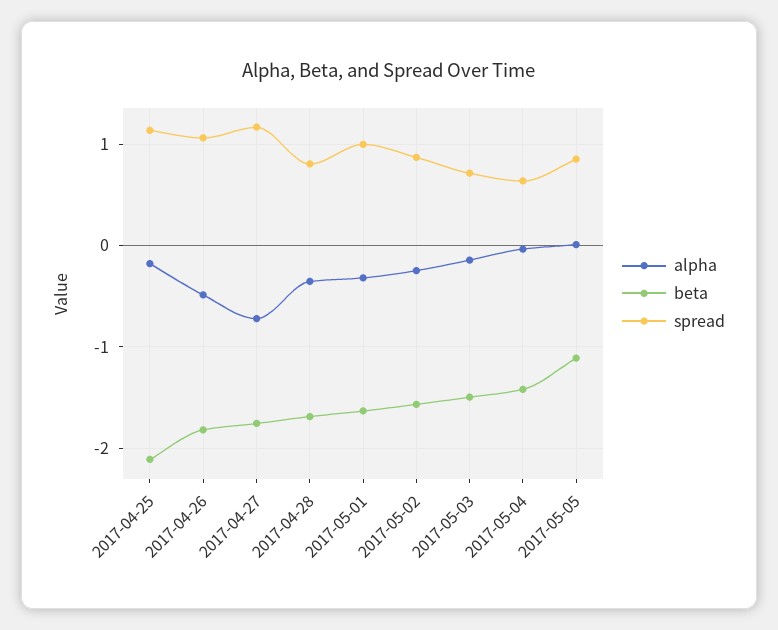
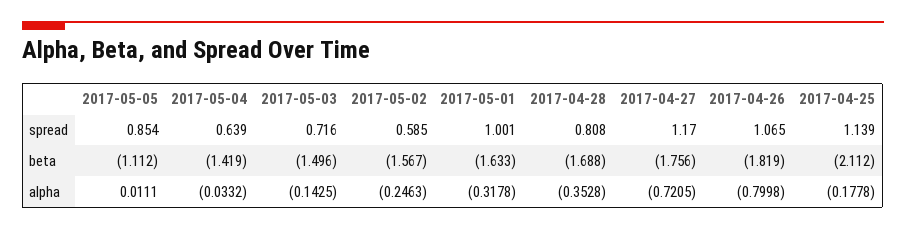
  {
    "alpha": {
      "2017-04-25": -0.1778,
-     "2017-04-26": -0.5,
+     "2017-04-26": -0.7998,
      "2017-04-27": -0.7205,
      "2017-04-28": -0.3528,
      "2017-05-01": -0.3178,
      "2017-05-02": -0.2463,
      "2017-05-03": -0.1425,
      "2017-05-04": -0.0332,
      "2017-05-05": 0.0111
    },
    "beta": {
      "2017-04-25": -2.112,
      "2017-04-26": -1.819,
      "2017-04-27": -1.756,
      "2017-04-28": -1.688,
      "2017-05-01": -1.633,
      "2017-05-02": -1.567,
      "2017-05-03": -1.496,
      "2017-05-04": -1.419,
      "2017-05-05": -1.112
    },
    "spread": {
      "2017-04-25": 1.139,
      "2017-04-26": 1.065,
      "2017-04-27": 1.17,
      "2017-04-28": 0.808,
      "2017-05-01": 1.001,
-     "2017-05-02": 0.9,
+     "2017-05-02": 0.585,
      "2017-05-03": 0.716,
      "2017-05-04": 0.639,
      "2017-05-05": 0.854
    }
  }

